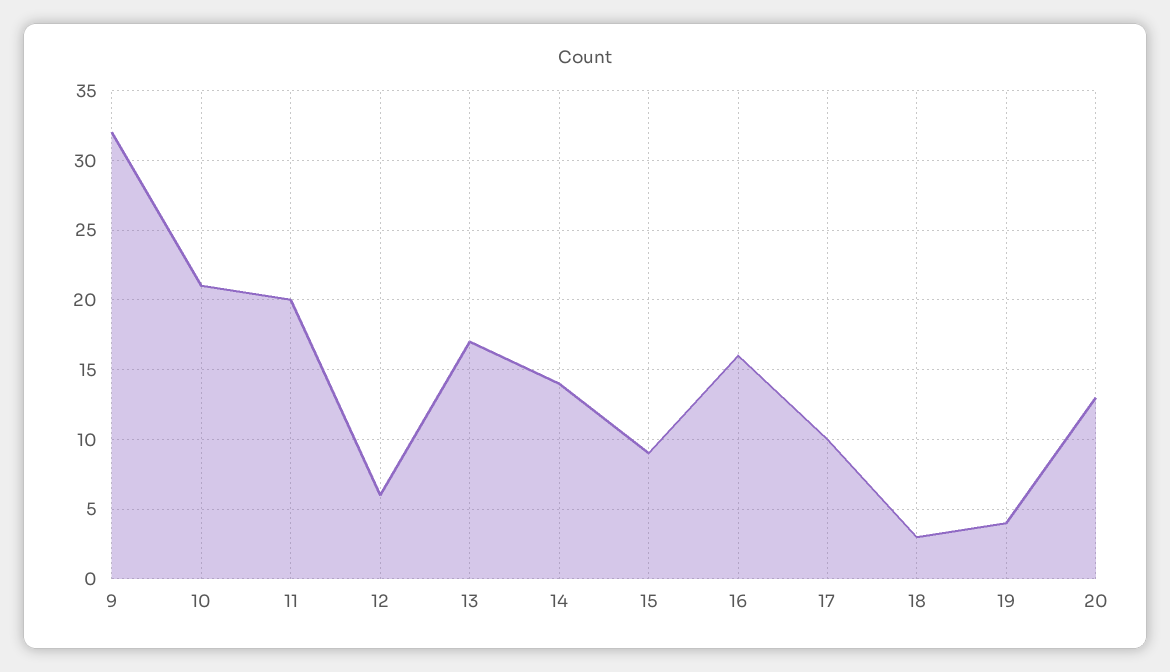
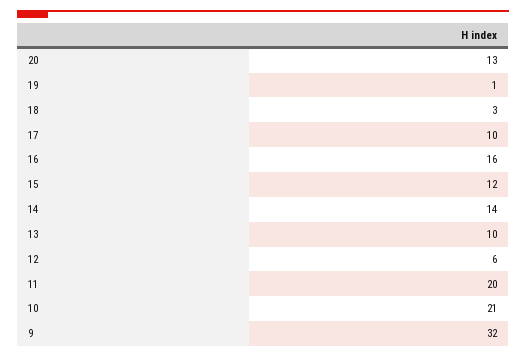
  {
    "9": 32,
    "10": 21,
    "11": 20,
    "12": 6,
-   "13": 17,
+   "13": 10,
    "14": 14,
-   "15": 9,
+   "15": 12,
    "16": 16,
    "17": 10,
    "18": 3,
-   "19": 4,
+   "19": 1,
    "20": 13
  }

